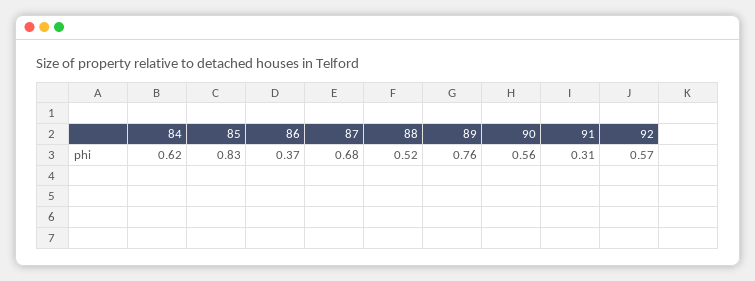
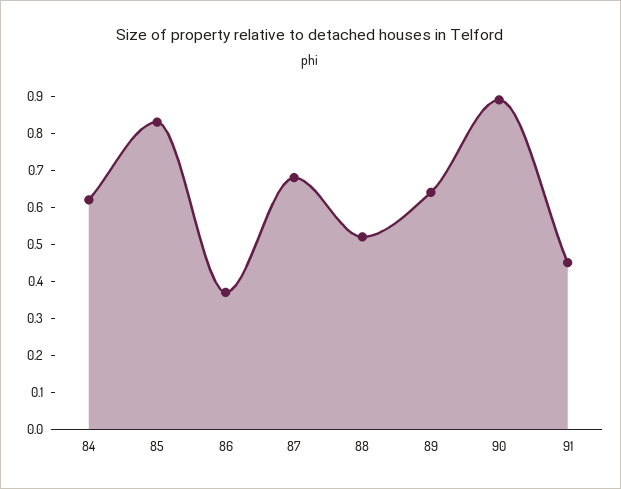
  {
    "84": 0.62,
    "85": 0.83,
    "86": 0.37,
    "87": 0.68,
    "88": 0.52,
-   "89": 0.76,
+   "89": 0.65,
-   "90": 0.56,
+   "90": 0.9,
-   "91": 0.31,
+   "91": 0.45
-   "92": 0.57
  }

